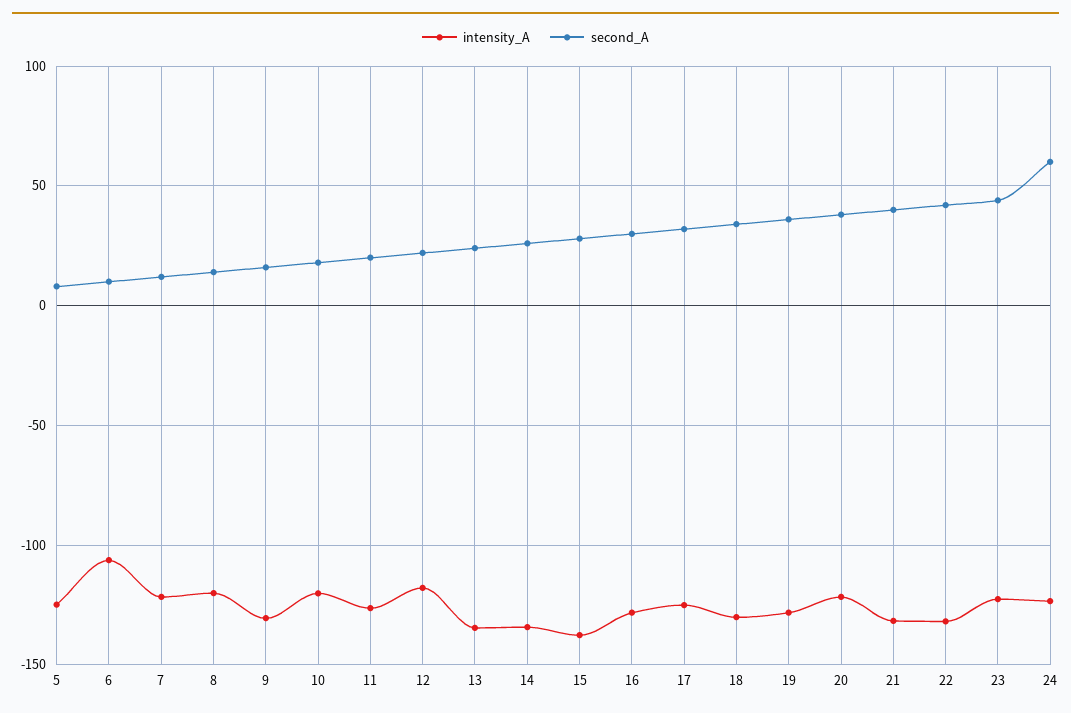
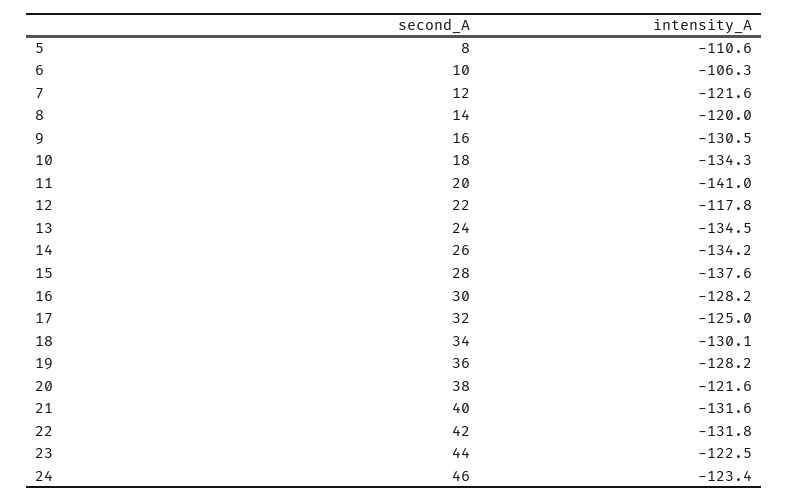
  {
    "intensity_A": {
-     "5": -125,
+     "5": -110.6,
      "6": -106.3,
      "7": -121.6,
      "8": -120,
      "9": -130.5,
-     "10": -120,
+     "10": -134.3,
-     "11": -125,
+     "11": -141,
      "12": -117.8,
      "13": -134.5,
      "14": -134.2,
      "15": -137.6,
      "16": -128.2,
      "17": -125,
      "18": -130.1,
      "19": -128.2,
      "20": -121.6,
      "21": -131.6,
      "22": -131.8,
      "23": -122.5,
      "24": -123.4
    },
    "second_A": {
      "5": 8,
      "6": 10,
      "7": 12,
      "8": 14,
      "9": 16,
      "10": 18,
      "11": 20,
      "12": 22,
      "13": 24,
      "14": 26,
      "15": 28,
      "16": 30,
      "17": 32,
      "18": 34,
      "19": 36,
      "20": 38,
      "21": 40,
      "22": 42,
      "23": 44,
-     "24": 60
+     "24": 46
    }
  }

